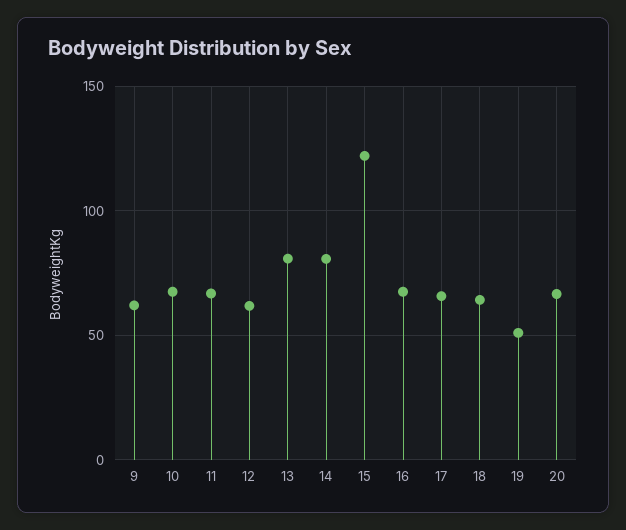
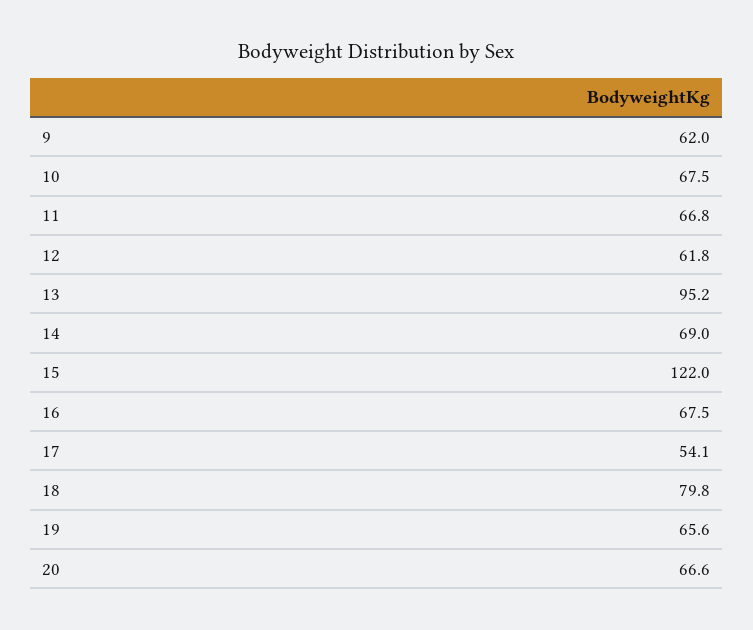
  {
    "9": 62,
    "10": 67.5,
    "11": 66.8,
    "12": 61.8,
-   "13": 80,
+   "13": 95.2,
-   "14": 80,
+   "14": 69,
    "15": 122,
    "16": 67.5,
-   "17": 65,
+   "17": 54.1,
-   "18": 65,
+   "18": 79.8,
-   "19": 50,
+   "19": 65.6,
    "20": 66.6
  }

